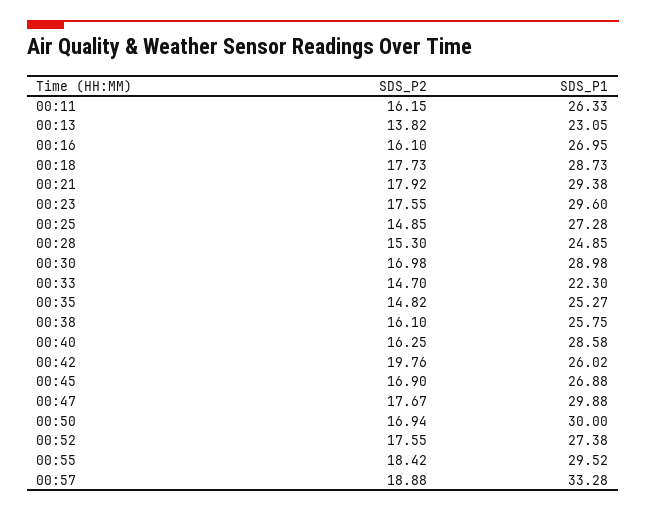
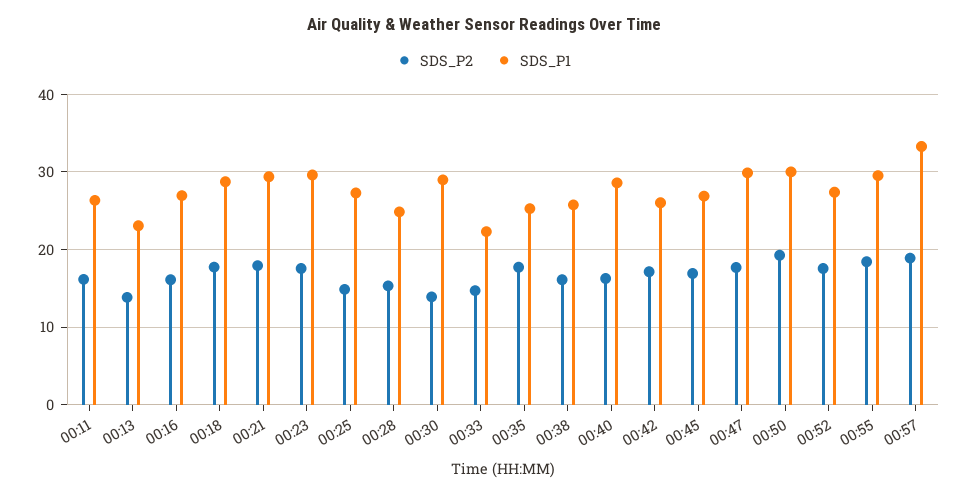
  {
    "SDS_P2": {
      "00:11": 16.15,
      "00:13": 13.82,
      "00:16": 16.1,
      "00:18": 17.73,
      "00:21": 17.92,
      "00:23": 17.55,
      "00:25": 14.85,
      "00:28": 15.3,
-     "00:30": 16.98,
+     "00:30": 14,
      "00:33": 14.7,
-     "00:35": 14.82,
+     "00:35": 18,
      "00:38": 16.1,
      "00:40": 16.25,
-     "00:42": 19.76,
+     "00:42": 17,
      "00:45": 16.9,
      "00:47": 17.67,
-     "00:50": 16.94,
+     "00:50": 19,
      "00:52": 17.55,
      "00:55": 18.42,
      "00:57": 18.88
    },
    "SDS_P1": {
      "00:11": 26.33,
      "00:13": 23.05,
      "00:16": 26.95,
      "00:18": 28.73,
      "00:21": 29.38,
      "00:23": 29.6,
      "00:25": 27.28,
      "00:28": 24.85,
      "00:30": 28.98,
      "00:33": 22.3,
      "00:35": 25.27,
      "00:38": 25.75,
      "00:40": 28.58,
      "00:42": 26.02,
      "00:45": 26.88,
      "00:47": 29.88,
      "00:50": 30,
      "00:52": 27.38,
      "00:55": 29.52,
      "00:57": 33.28
    }
  }

